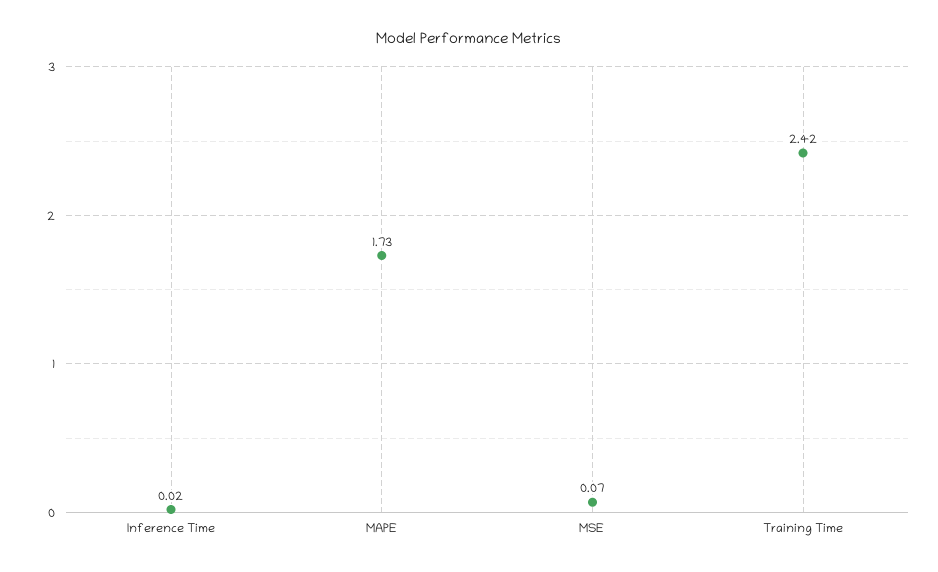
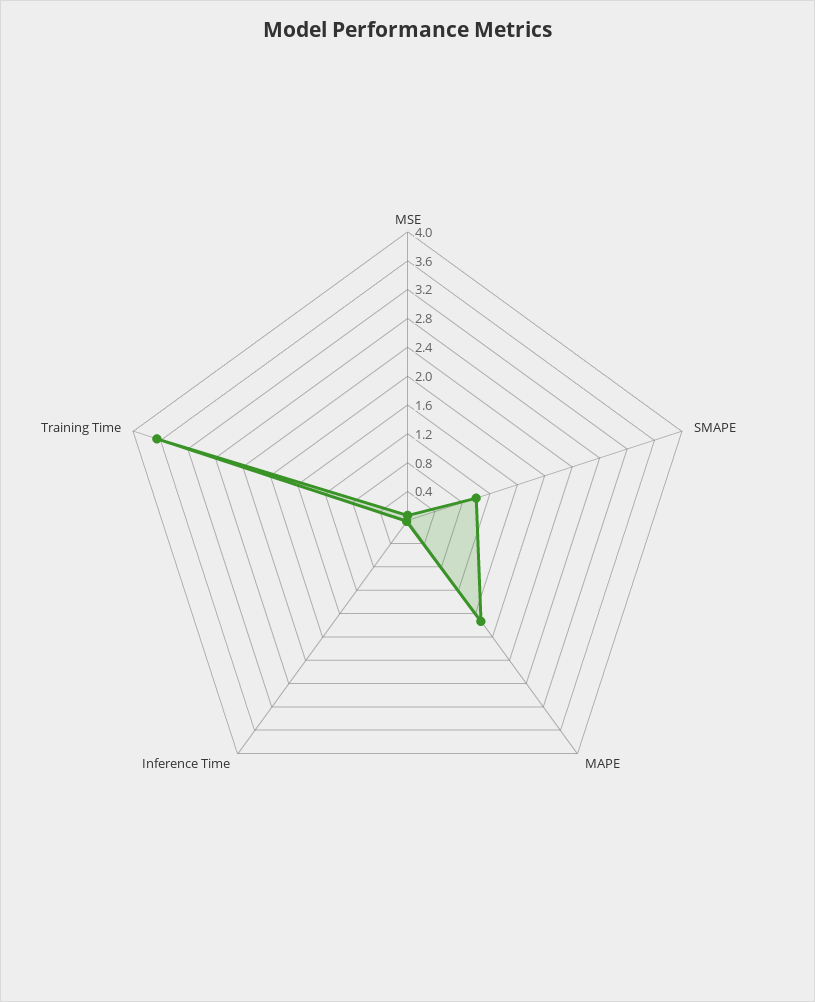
  {
    "Inference Time": 0.02,
    "MAPE": 1.73,
    "MSE": 0.07,
-   "Training Time": 2.42
+   "Training Time": 3.6,
+   "SMAPE": 1
  }

